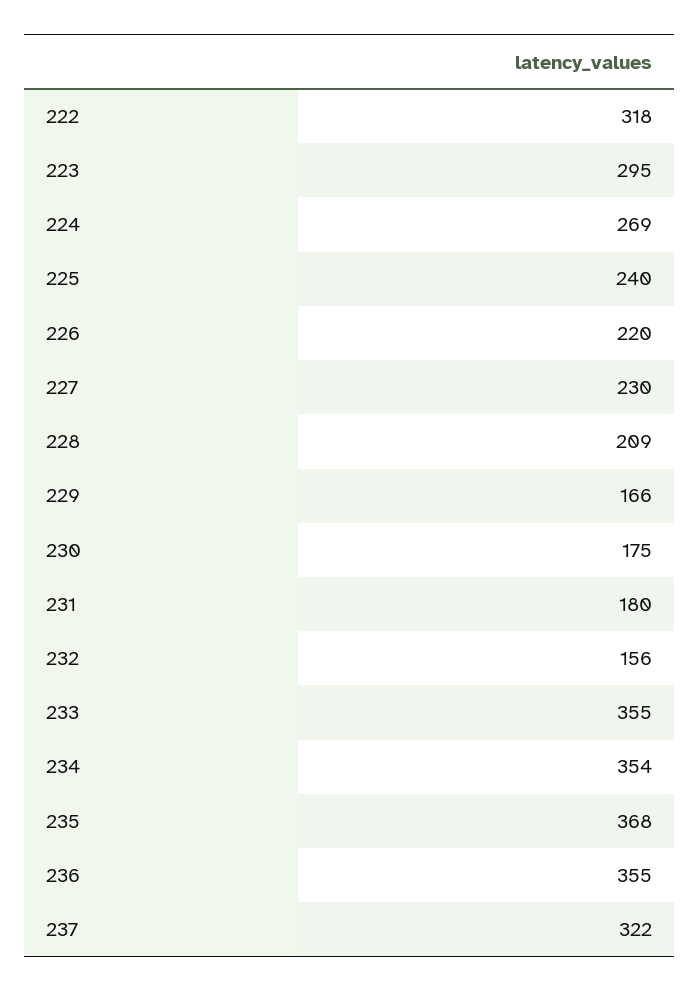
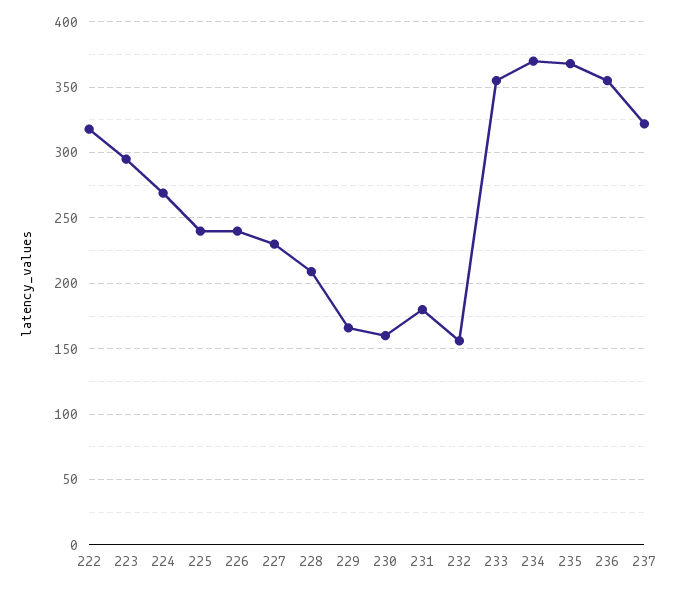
  {
    "222": 318,
    "223": 295,
    "224": 269,
    "225": 240,
-   "226": 220,
+   "226": 240,
    "227": 230,
    "228": 209,
    "229": 166,
-   "230": 175,
+   "230": 160,
    "231": 180,
    "232": 156,
    "233": 355,
-   "234": 354,
+   "234": 370,
    "235": 368,
    "236": 355,
    "237": 322
  }

